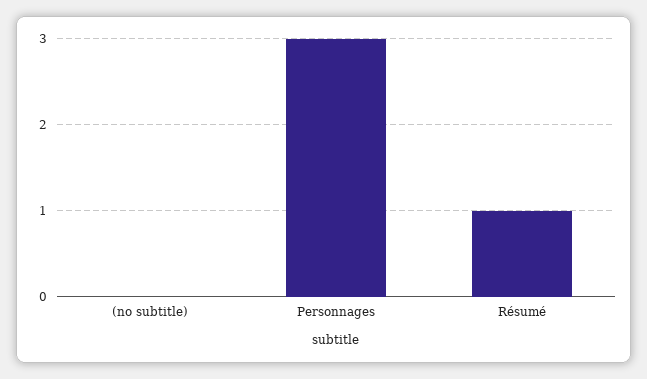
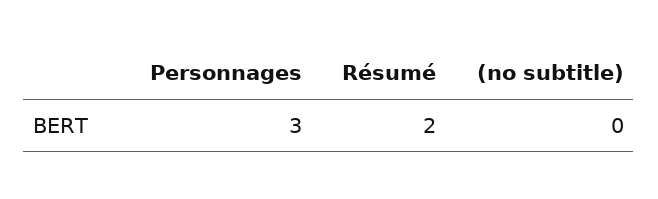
  {
    "(no subtitle)": 0,
    "Personnages": 3,
-   "Résumé": 1
+   "Résumé": 2
  }

